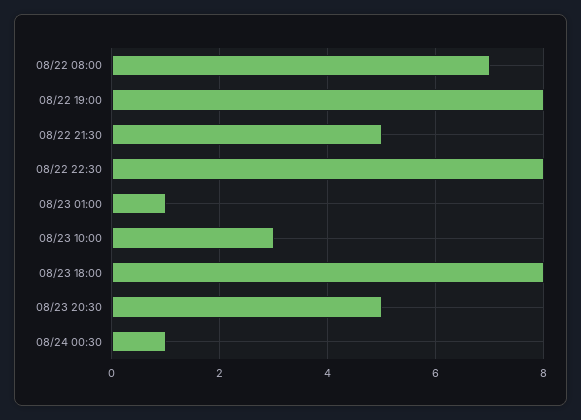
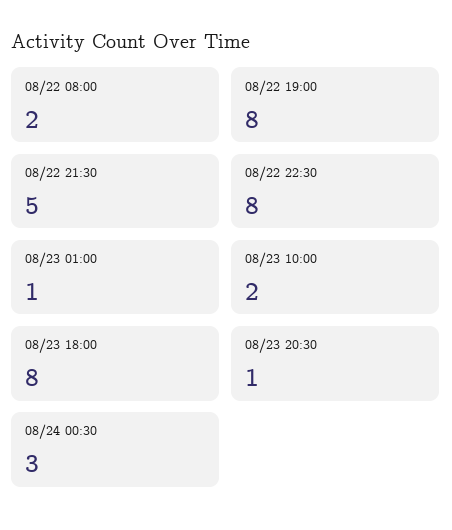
  {
-   "08/22 08:00": 7,
+   "08/22 08:00": 2,
    "08/22 19:00": 8,
    "08/22 21:30": 5,
    "08/22 22:30": 8,
    "08/23 01:00": 1,
-   "08/23 10:00": 3,
+   "08/23 10:00": 2,
    "08/23 18:00": 8,
-   "08/23 20:30": 5,
+   "08/23 20:30": 1,
-   "08/24 00:30": 1
+   "08/24 00:30": 3
  }

